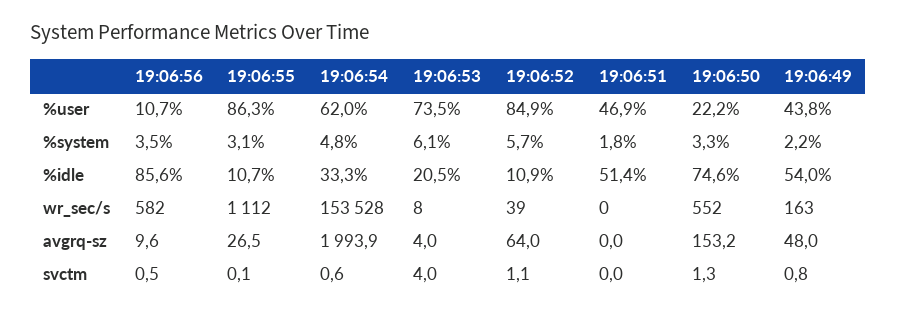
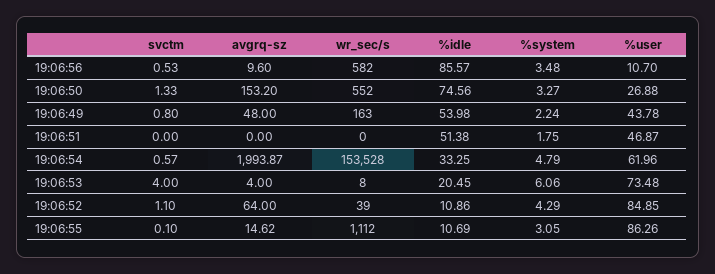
  {
    "19:06:56": {
      "%user": 10.7,
      "%system": 3.48,
      "%idle": 85.57,
      "wr_sec/s": 582,
      "avgrq-sz": 9.6,
      "svctm": 0.53
    },
    "19:06:55": {
      "%user": 86.26,
      "%system": 3.05,
      "%idle": 10.69,
      "wr_sec/s": 1112,
-     "avgrq-sz": 26.5,
+     "avgrq-sz": 14.62,
      "svctm": 0.1
    },
    "19:06:54": {
      "%user": 61.96,
      "%system": 4.79,
      "%idle": 33.25,
      "wr_sec/s": 153528,
      "avgrq-sz": 1993.87,
      "svctm": 0.57
    },
    "19:06:53": {
      "%user": 73.48,
      "%system": 6.06,
      "%idle": 20.45,
      "wr_sec/s": 8,
      "avgrq-sz": 4,
      "svctm": 4
    },
    "19:06:52": {
      "%user": 84.85,
-     "%system": 5.7,
+     "%system": 4.29,
      "%idle": 10.86,
      "wr_sec/s": 39,
      "avgrq-sz": 64,
      "svctm": 1.1
    },
    "19:06:51": {
      "%user": 46.87,
      "%system": 1.75,
      "%idle": 51.38,
      "wr_sec/s": 0,
      "avgrq-sz": 0,
      "svctm": 0
    },
    "19:06:50": {
-     "%user": 22.2,
+     "%user": 26.88,
      "%system": 3.27,
      "%idle": 74.56,
      "wr_sec/s": 552,
      "avgrq-sz": 153.2,
      "svctm": 1.33
    },
    "19:06:49": {
      "%user": 43.78,
      "%system": 2.24,
      "%idle": 53.98,
      "wr_sec/s": 163,
      "avgrq-sz": 48,
      "svctm": 0.8
    }
  }

